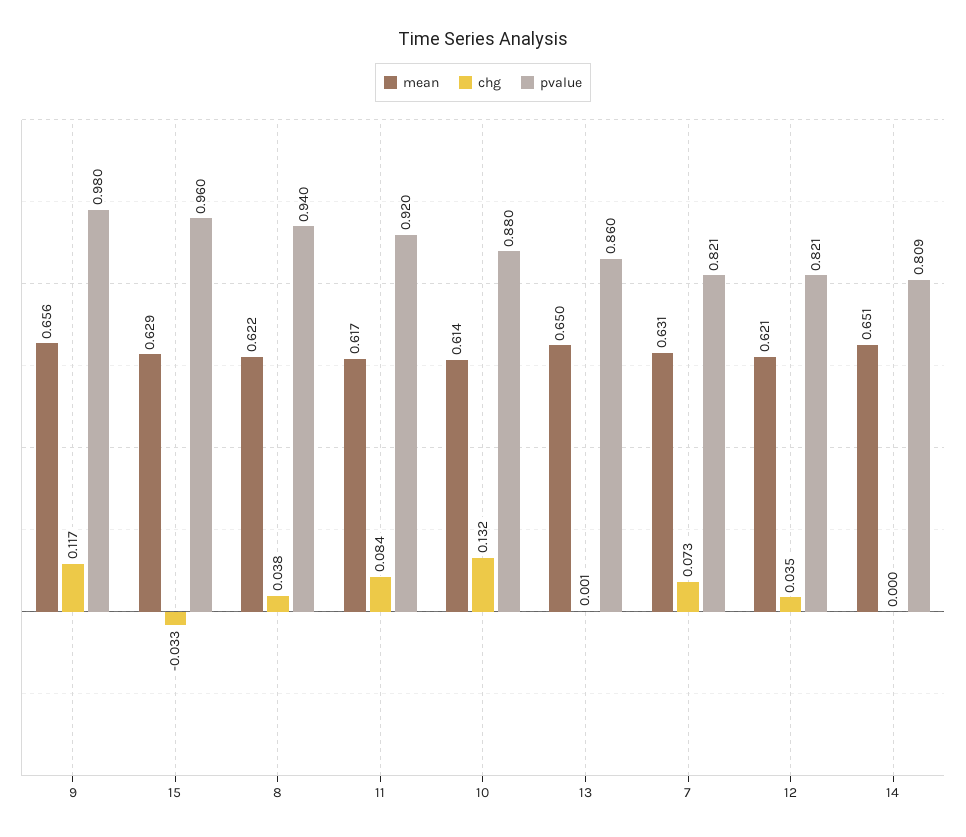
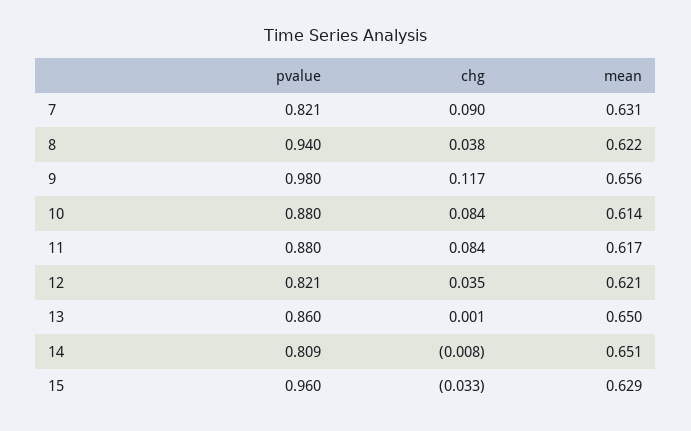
  {
    "mean": {
      "9": 0.656,
      "15": 0.629,
      "8": 0.622,
      "11": 0.617,
      "10": 0.614,
      "13": 0.65,
      "7": 0.631,
      "12": 0.621,
      "14": 0.651
    },
    "chg": {
      "9": 0.117,
      "15": -0.033,
      "8": 0.038,
      "11": 0.084,
-     "10": 0.132,
+     "10": 0.084,
      "13": 0.001,
-     "7": 0.073,
+     "7": 0.09,
      "12": 0.035,
-     "14": 0
+     "14": -0.008
    },
    "pvalue": {
      "9": 0.98,
      "15": 0.96,
      "8": 0.94,
-     "11": 0.92,
+     "11": 0.88,
      "10": 0.88,
      "13": 0.86,
      "7": 0.821,
      "12": 0.821,
      "14": 0.809
    }
  }

